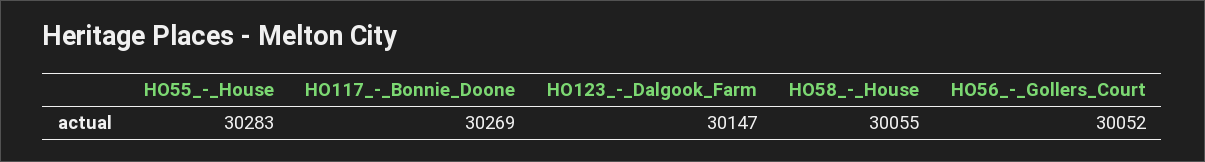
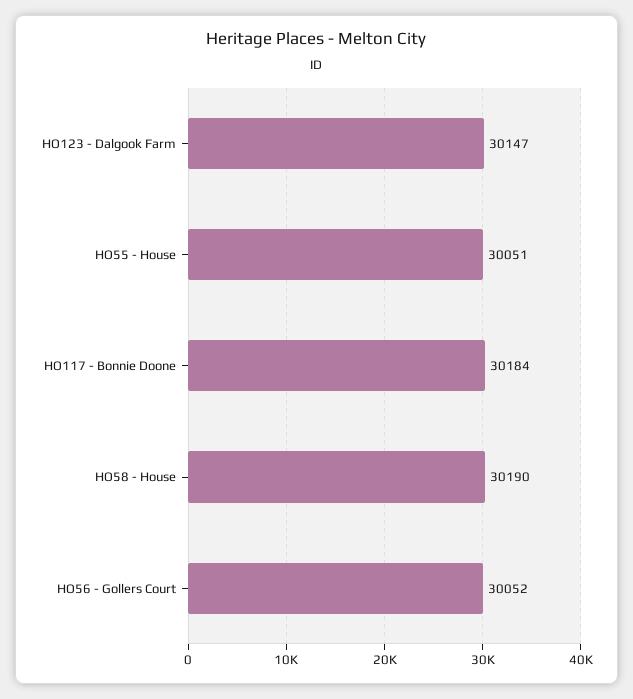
  {
-   "HO55_-_House": 30283,
+   "HO55_-_House": 30051,
-   "HO117_-_Bonnie_Doone": 30269,
+   "HO117_-_Bonnie_Doone": 30184,
    "HO123_-_Dalgook_Farm": 30147,
-   "HO58_-_House": 30055,
+   "HO58_-_House": 30190,
    "HO56_-_Gollers_Court": 30052
  }

